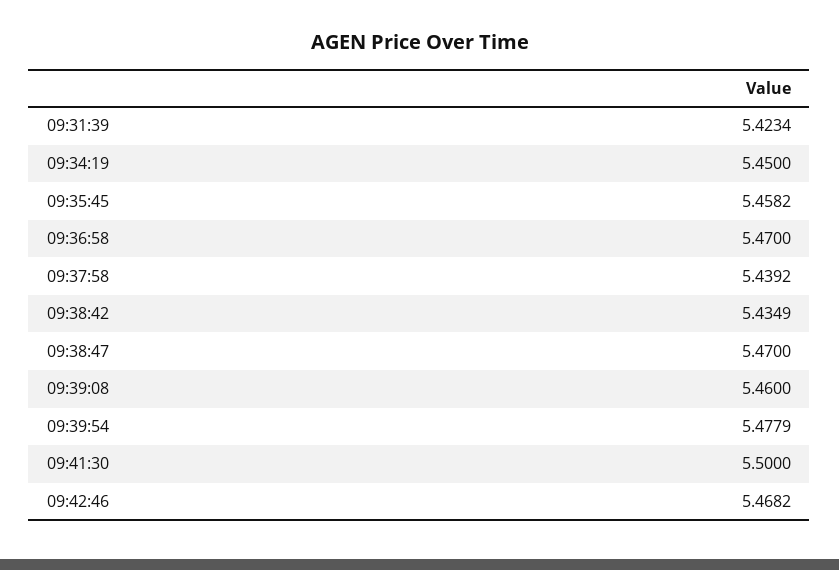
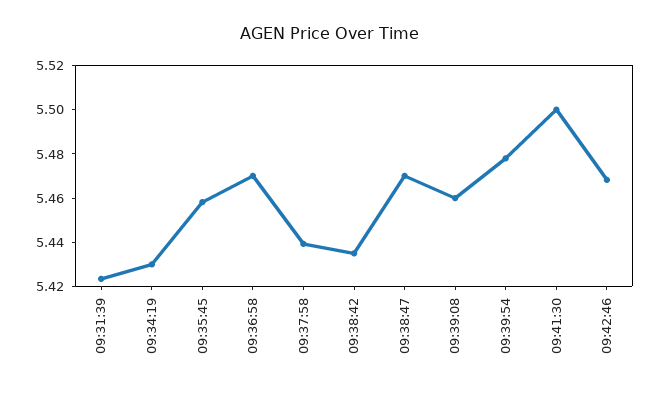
  {
    "09:31:39": 5.4234,
-   "09:34:19": 5.45,
+   "09:34:19": 5.43,
    "09:35:45": 5.4582,
    "09:36:58": 5.47,
    "09:37:58": 5.4392,
    "09:38:42": 5.4349,
    "09:38:47": 5.47,
    "09:39:08": 5.46,
    "09:39:54": 5.4779,
    "09:41:30": 5.5,
    "09:42:46": 5.4682
  }

